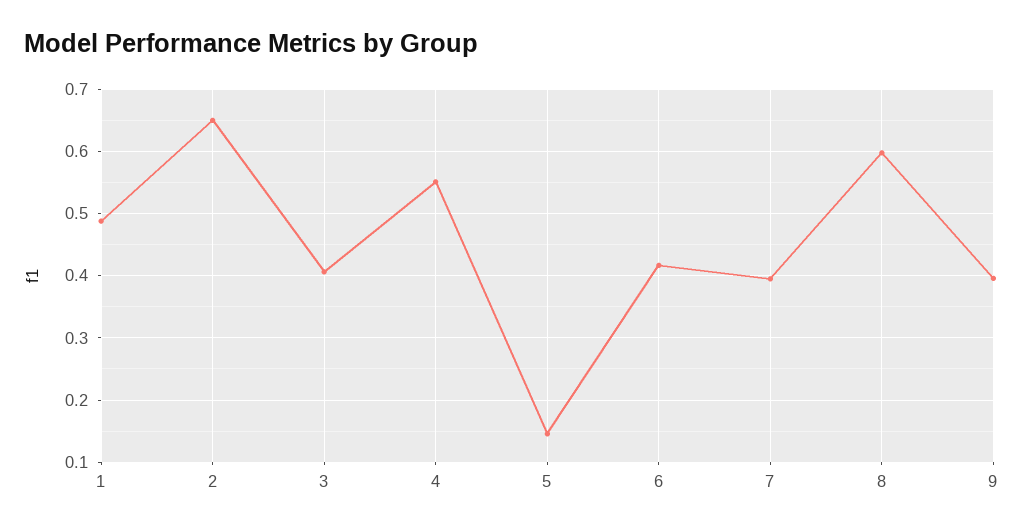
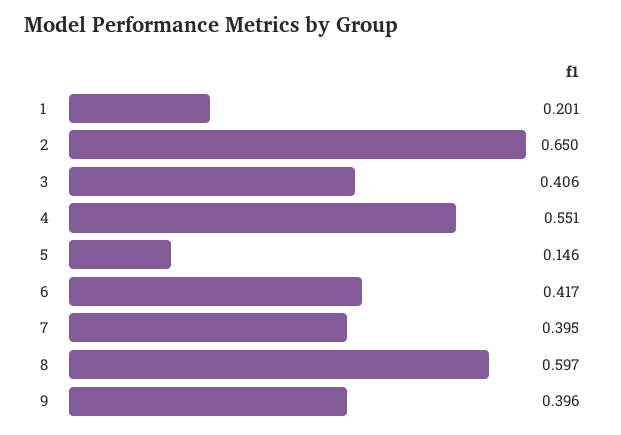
  {
-   "1": 0.49,
+   "1": 0.201,
    "2": 0.65,
    "3": 0.406,
    "4": 0.551,
    "5": 0.146,
    "6": 0.417,
    "7": 0.395,
    "8": 0.597,
    "9": 0.396
  }

